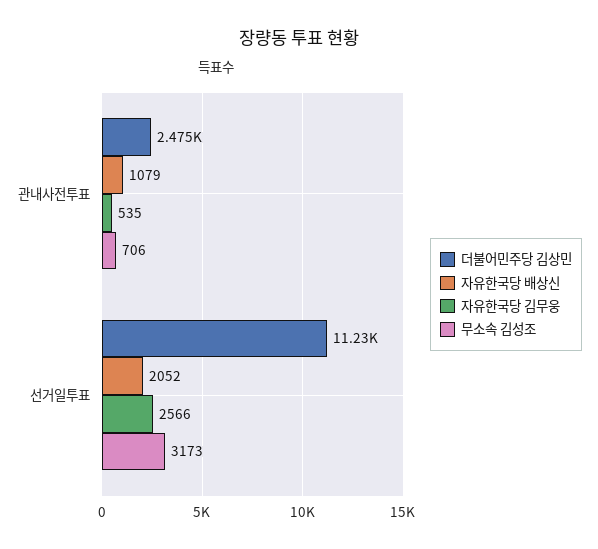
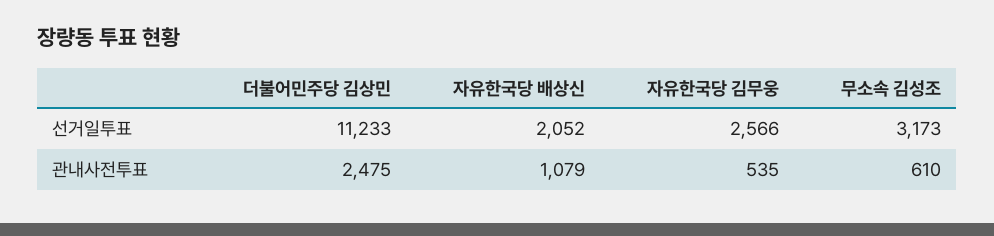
  {
    "더불어민주당 김상민": {
      "관내사전투표": 2475,
      "선거일투표": 11233
    },
    "자유한국당 배상신": {
      "관내사전투표": 1079,
      "선거일투표": 2052
    },
    "자유한국당 김무웅": {
      "관내사전투표": 535,
      "선거일투표": 2566
    },
    "무소속 김성조": {
-     "관내사전투표": 706,
+     "관내사전투표": 610,
      "선거일투표": 3173
    }
  }

